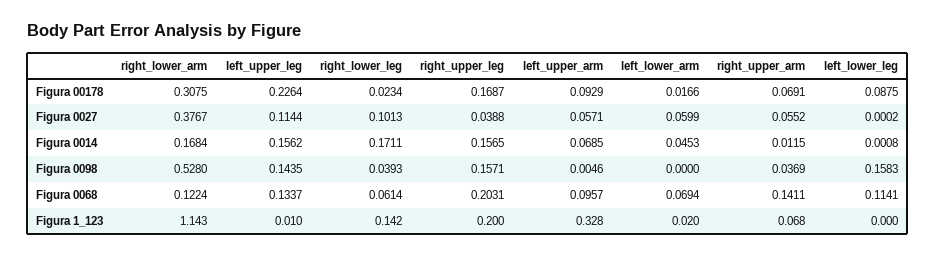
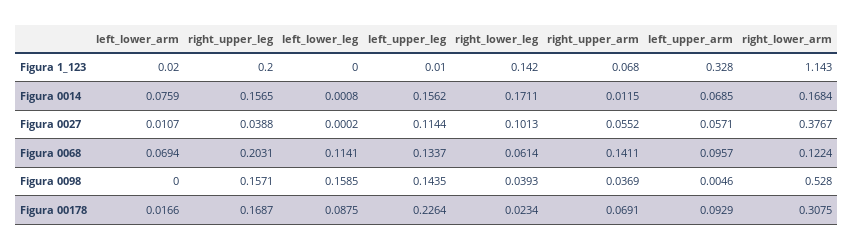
  {
    "right_lower_arm": {
      "Figura 00178": 0.3075,
      "Figura 0027": 0.3767,
      "Figura 0014": 0.1684,
      "Figura 0098": 0.528,
      "Figura 0068": 0.1224,
      "Figura 1_123": 1.143
    },
    "left_upper_leg": {
      "Figura 00178": 0.2264,
      "Figura 0027": 0.1144,
      "Figura 0014": 0.1562,
      "Figura 0098": 0.1435,
      "Figura 0068": 0.1337,
      "Figura 1_123": 0.01
    },
    "right_lower_leg": {
      "Figura 00178": 0.0234,
      "Figura 0027": 0.1013,
      "Figura 0014": 0.1711,
      "Figura 0098": 0.0393,
      "Figura 0068": 0.0614,
      "Figura 1_123": 0.142
    },
    "right_upper_leg": {
      "Figura 00178": 0.1687,
      "Figura 0027": 0.0388,
      "Figura 0014": 0.1565,
      "Figura 0098": 0.1571,
      "Figura 0068": 0.2031,
      "Figura 1_123": 0.2
    },
    "left_upper_arm": {
      "Figura 00178": 0.0929,
      "Figura 0027": 0.0571,
      "Figura 0014": 0.0685,
      "Figura 0098": 0.0046,
      "Figura 0068": 0.0957,
      "Figura 1_123": 0.328
    },
    "left_lower_arm": {
      "Figura 00178": 0.0166,
-     "Figura 0027": 0.0599,
+     "Figura 0027": 0.0107,
-     "Figura 0014": 0.0453,
+     "Figura 0014": 0.0759,
      "Figura 0098": 0,
      "Figura 0068": 0.0694,
      "Figura 1_123": 0.02
    },
    "right_upper_arm": {
      "Figura 00178": 0.0691,
      "Figura 0027": 0.0552,
      "Figura 0014": 0.0115,
      "Figura 0098": 0.0369,
      "Figura 0068": 0.1411,
      "Figura 1_123": 0.068
    },
    "left_lower_leg": {
      "Figura 00178": 0.0875,
      "Figura 0027": 0.0002,
      "Figura 0014": 0.0008,
-     "Figura 0098": 0.1583,
+     "Figura 0098": 0.1585,
      "Figura 0068": 0.1141,
      "Figura 1_123": 0
    }
  }

